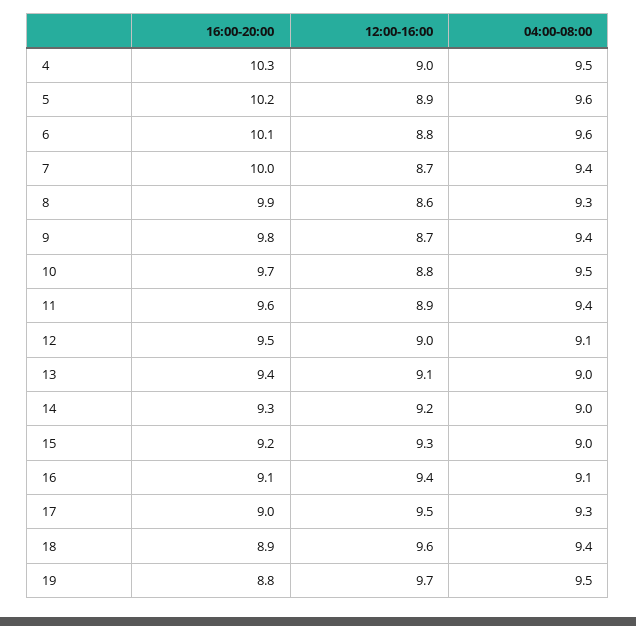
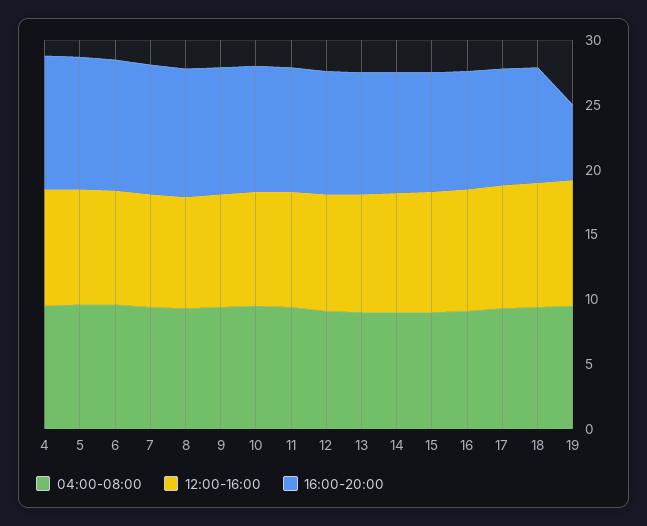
  {
    "16:00-20:00": {
      "4": 10.3,
      "5": 10.2,
      "6": 10.1,
      "7": 10,
      "8": 9.9,
      "9": 9.8,
      "10": 9.7,
      "11": 9.6,
      "12": 9.5,
      "13": 9.4,
      "14": 9.3,
      "15": 9.2,
      "16": 9.1,
      "17": 9,
      "18": 8.9,
-     "19": 8.8
+     "19": 6
    },
    "12:00-16:00": {
      "4": 9,
      "5": 8.9,
      "6": 8.8,
      "7": 8.7,
      "8": 8.6,
      "9": 8.7,
      "10": 8.8,
      "11": 8.9,
      "12": 9,
      "13": 9.1,
      "14": 9.2,
      "15": 9.3,
      "16": 9.4,
      "17": 9.5,
      "18": 9.6,
      "19": 9.7
    },
    "04:00-08:00": {
      "4": 9.5,
      "5": 9.6,
      "6": 9.6,
      "7": 9.4,
      "8": 9.3,
      "9": 9.4,
      "10": 9.5,
      "11": 9.4,
      "12": 9.1,
      "13": 9,
      "14": 9,
      "15": 9,
      "16": 9.1,
      "17": 9.3,
      "18": 9.4,
      "19": 9.5
    }
  }

